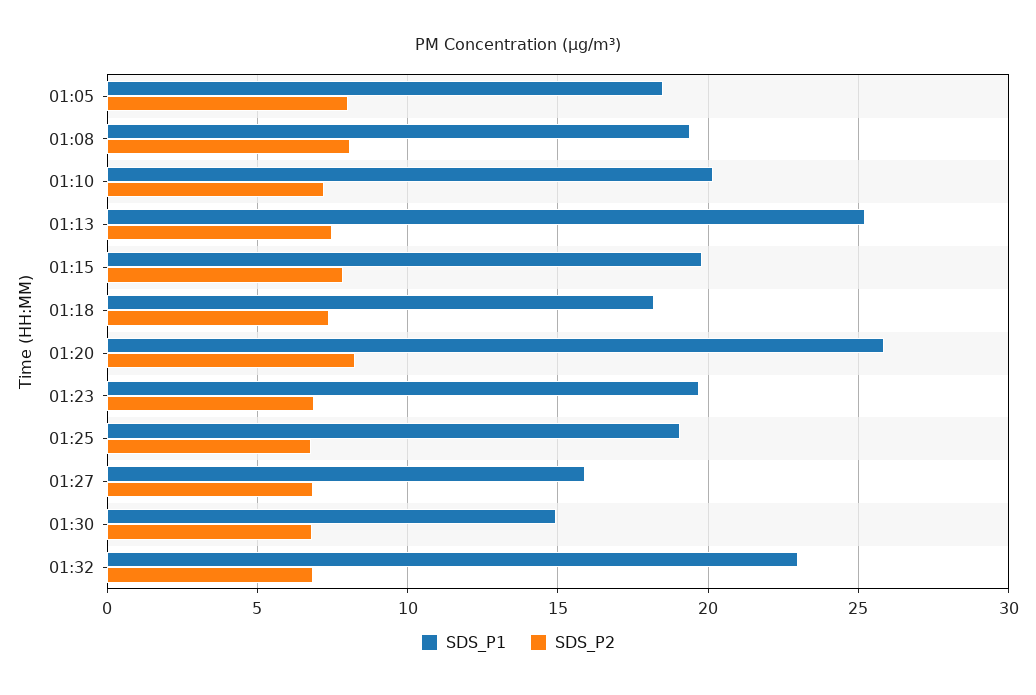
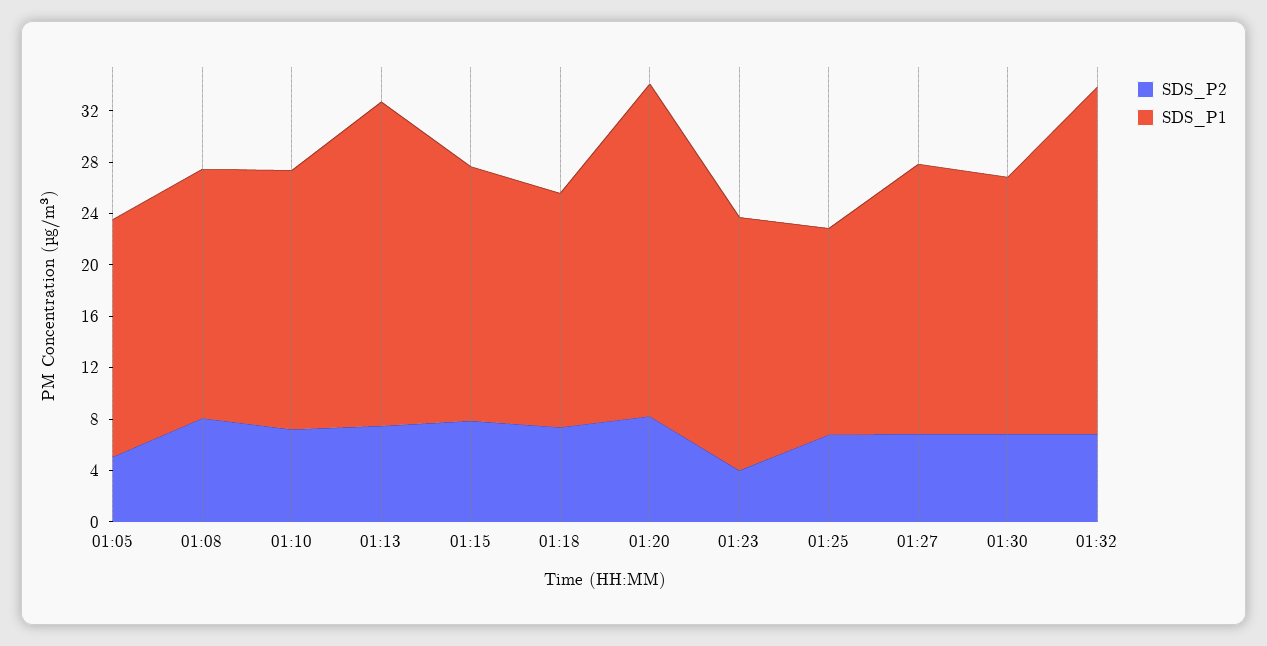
  {
    "SDS_P1": {
      "01:05": 18.5,
      "01:08": 19.5,
      "01:10": 20,
      "01:13": 25,
      "01:15": 20,
      "01:18": 18,
      "01:20": 26,
      "01:23": 19.5,
-     "01:25": 19,
+     "01:25": 16,
-     "01:27": 16,
+     "01:27": 21,
-     "01:30": 15,
+     "01:30": 20,
-     "01:32": 23
+     "01:32": 27
    },
    "SDS_P2": {
-     "01:05": 8,
+     "01:05": 5,
      "01:08": 8,
      "01:10": 7,
      "01:13": 7.5,
      "01:15": 8,
      "01:18": 7.5,
      "01:20": 8,
-     "01:23": 7,
+     "01:23": 4,
      "01:25": 7,
      "01:27": 7,
      "01:30": 7,
      "01:32": 7
    }
  }

